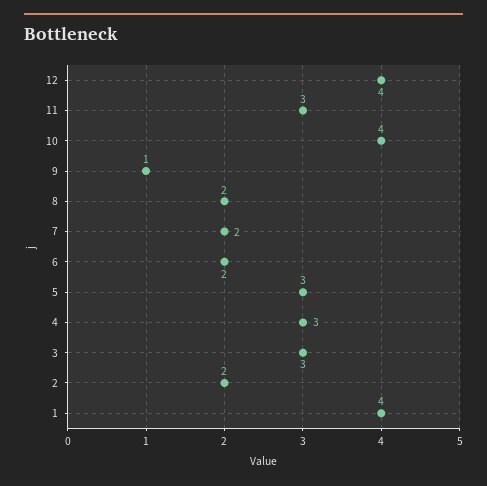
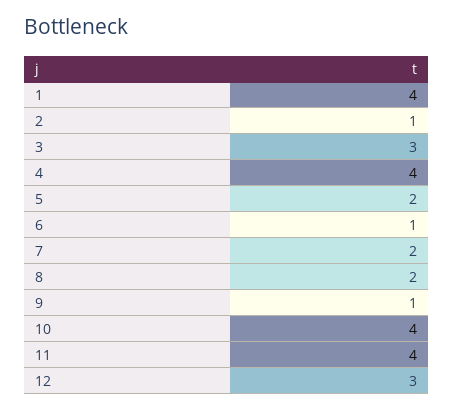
  {
-   "12": 4,
+   "12": 3,
-   "11": 3,
+   "11": 4,
    "10": 4,
    "9": 1,
    "8": 2,
    "7": 2,
-   "6": 2,
+   "6": 1,
-   "5": 3,
+   "5": 2,
-   "4": 3,
+   "4": 4,
    "3": 3,
-   "2": 2,
+   "2": 1,
    "1": 4
  }

